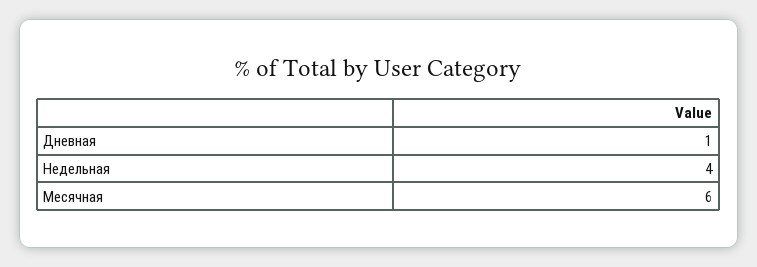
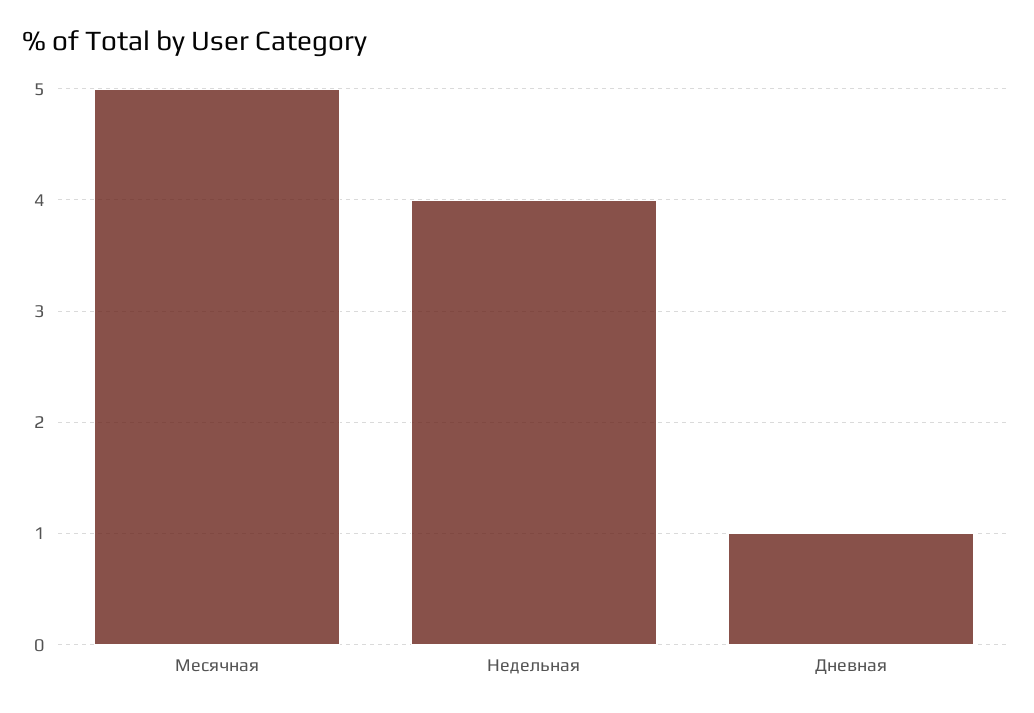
  {
    "Дневная": 1,
    "Недельная": 4,
-   "Месячная": 6
+   "Месячная": 5
  }

